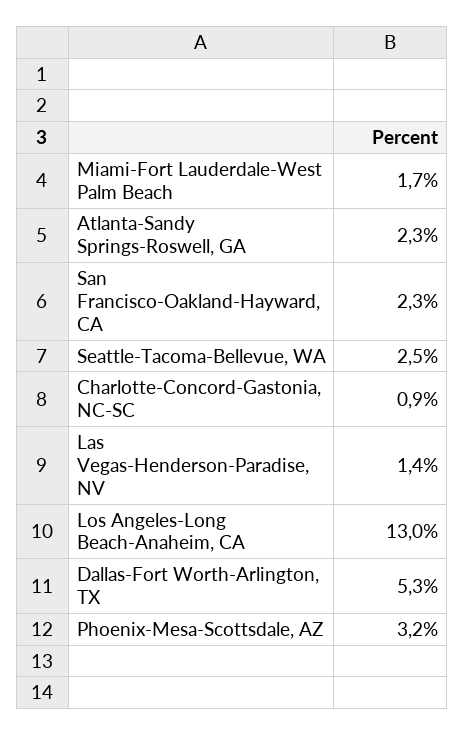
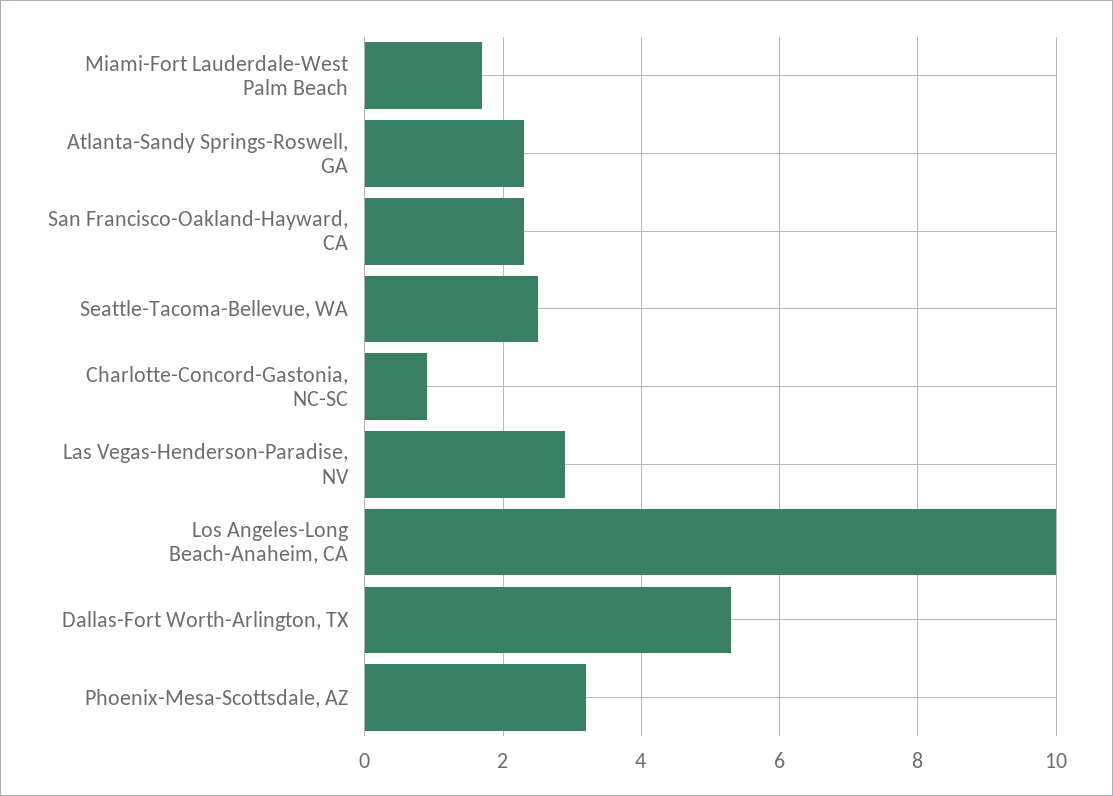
  {
    "Miami-Fort Lauderdale-West Palm Beach": 1.7,
    "Atlanta-Sandy Springs-Roswell, GA": 2.3,
    "San Francisco-Oakland-Hayward, CA": 2.3,
    "Seattle-Tacoma-Bellevue, WA": 2.5,
    "Charlotte-Concord-Gastonia, NC-SC": 0.9,
-   "Las Vegas-Henderson-Paradise, NV": 1.4,
+   "Las Vegas-Henderson-Paradise, NV": 3,
-   "Los Angeles-Long Beach-Anaheim, CA": 13,
+   "Los Angeles-Long Beach-Anaheim, CA": 10,
    "Dallas-Fort Worth-Arlington, TX": 5.3,
    "Phoenix-Mesa-Scottsdale, AZ": 3.2
  }

